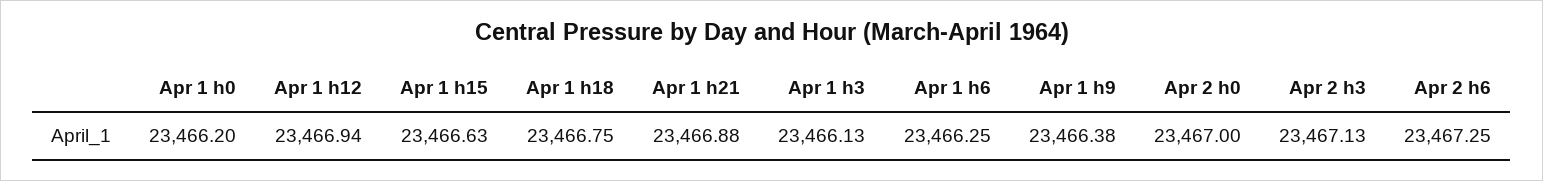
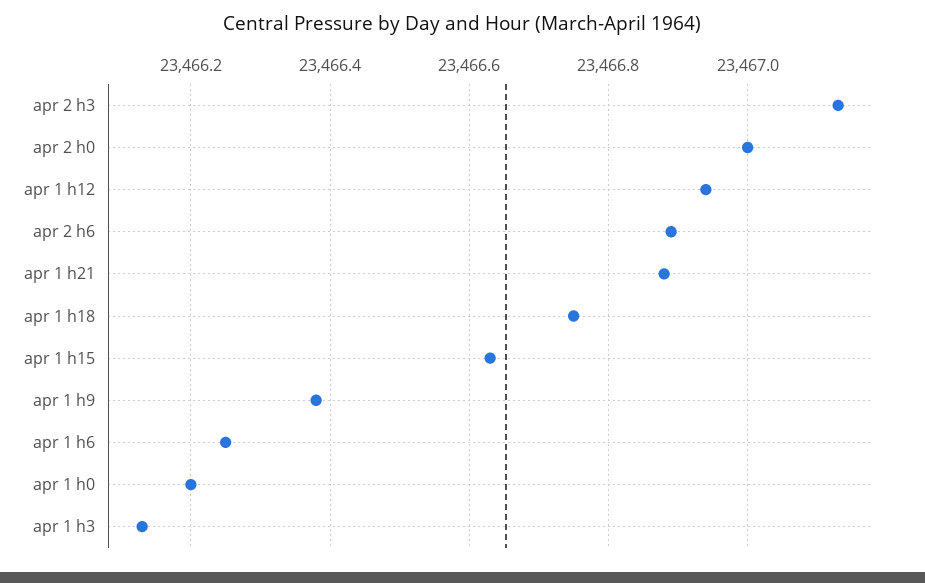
  {
    "Apr 1 h0": 23466.2,
    "Apr 1 h12": 23466.94,
    "Apr 1 h15": 23466.63,
    "Apr 1 h18": 23466.75,
    "Apr 1 h21": 23466.88,
    "Apr 1 h3": 23466.13,
    "Apr 1 h6": 23466.25,
    "Apr 1 h9": 23466.38,
    "Apr 2 h0": 23467,
    "Apr 2 h3": 23467.13,
-   "Apr 2 h6": 23467.25
+   "Apr 2 h6": 23466.9
  }

